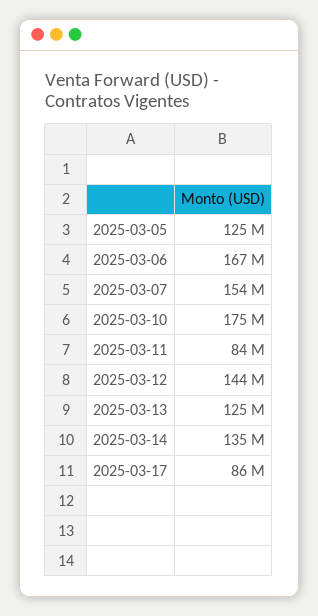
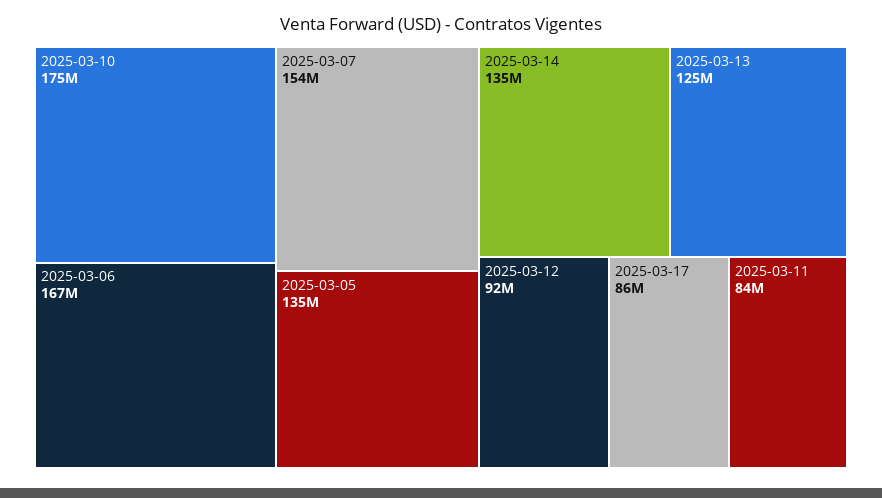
  {
-   "2025-03-05": 125000000,
+   "2025-03-05": 135000000,
    "2025-03-06": 167000000,
    "2025-03-07": 154000000,
    "2025-03-10": 175000000,
    "2025-03-11": 84000000,
-   "2025-03-12": 144000000,
+   "2025-03-12": 92000000,
    "2025-03-13": 125000000,
    "2025-03-14": 135000000,
    "2025-03-17": 86000000
  }

